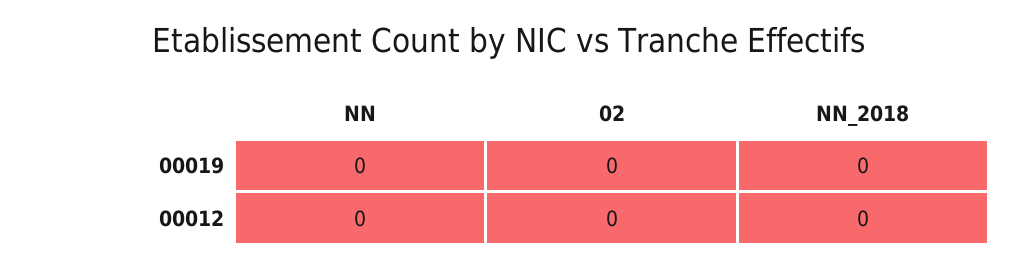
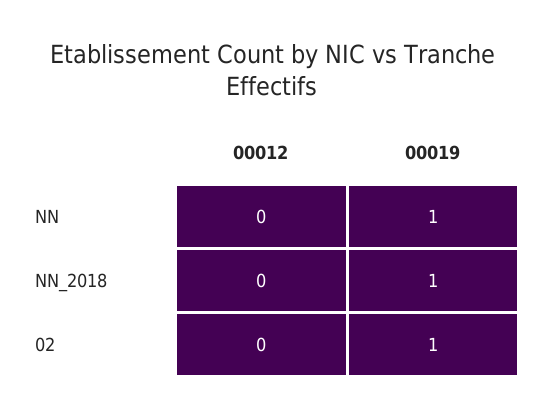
  {
    "NN": {
-     "00019": 0,
+     "00019": 1,
      "00012": 0
    },
    "02": {
-     "00019": 0,
+     "00019": 1,
      "00012": 0
    },
    "NN_2018": {
-     "00019": 0,
+     "00019": 1,
      "00012": 0
    }
  }

